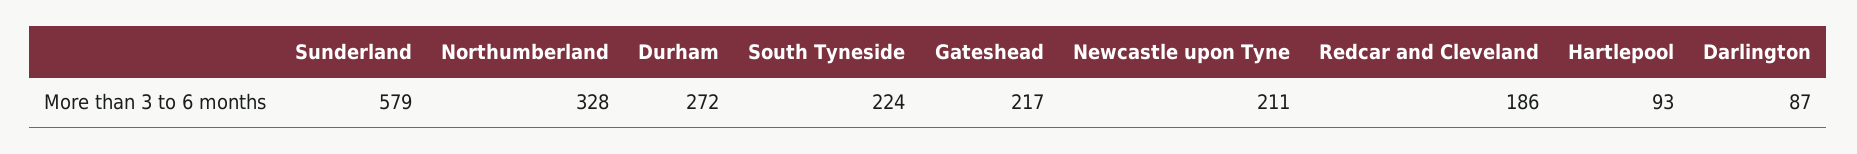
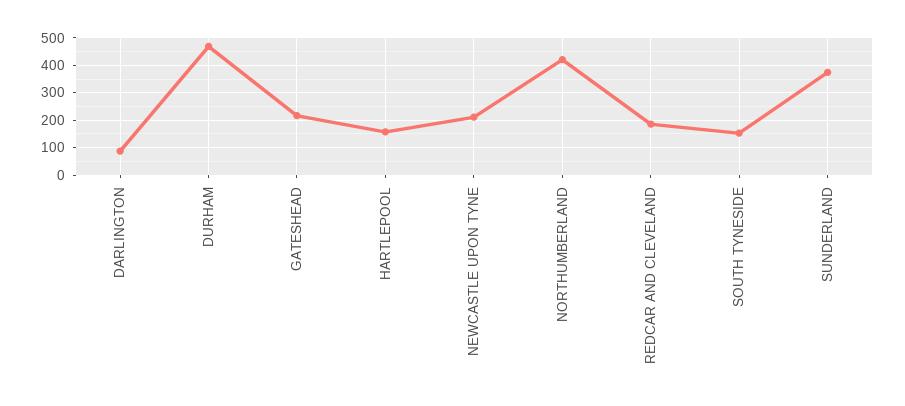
  {
-   "Sunderland": 579,
+   "Sunderland": 375,
-   "Northumberland": 328,
+   "Northumberland": 425,
-   "Durham": 272,
+   "Durham": 475,
-   "South Tyneside": 224,
+   "South Tyneside": 150,
    "Gateshead": 217,
    "Newcastle upon Tyne": 211,
    "Redcar and Cleveland": 186,
-   "Hartlepool": 93,
+   "Hartlepool": 150,
    "Darlington": 87
  }

